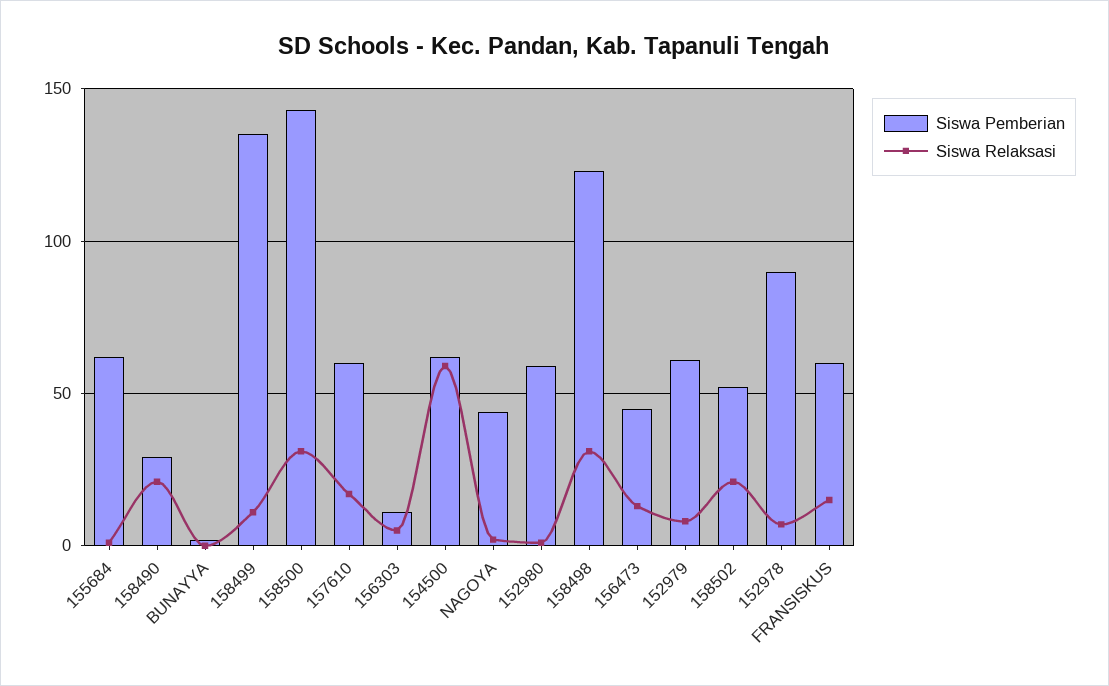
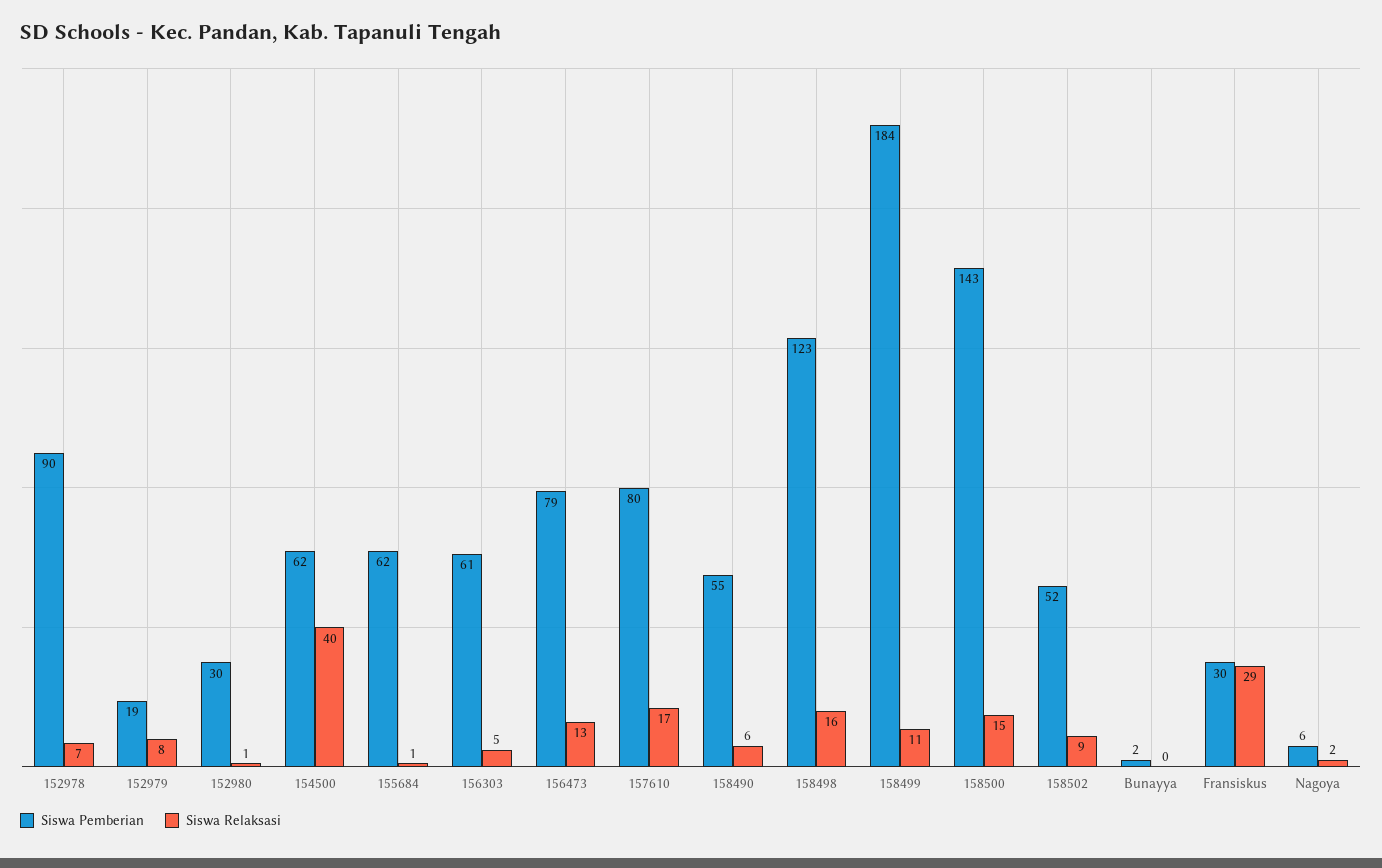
  {
    "Siswa Pemberian": {
      "155684": 62,
-     "158490": 30,
+     "158490": 55,
      "BUNAYYA": 2,
-     "158499": 135,
+     "158499": 184,
      "158500": 143,
-     "157610": 60,
+     "157610": 80,
-     "156303": 10,
+     "156303": 61,
      "154500": 62,
-     "NAGOYA": 45,
+     "NAGOYA": 6,
-     "152980": 60,
+     "152980": 30,
      "158498": 123,
-     "156473": 45,
+     "156473": 79,
-     "152979": 60,
+     "152979": 19,
      "158502": 52,
      "152978": 90,
-     "FRANSISKUS": 60
+     "FRANSISKUS": 30
    },
    "Siswa Relaksasi": {
      "155684": 1,
-     "158490": 20,
+     "158490": 6,
      "BUNAYYA": 0,
      "158499": 11,
-     "158500": 30,
+     "158500": 15,
      "157610": 17,
      "156303": 5,
-     "154500": 60,
+     "154500": 40,
      "NAGOYA": 2,
      "152980": 1,
-     "158498": 30,
+     "158498": 16,
      "156473": 13,
      "152979": 8,
-     "158502": 20,
+     "158502": 9,
      "152978": 7,
-     "FRANSISKUS": 15
+     "FRANSISKUS": 29
    }
  }

